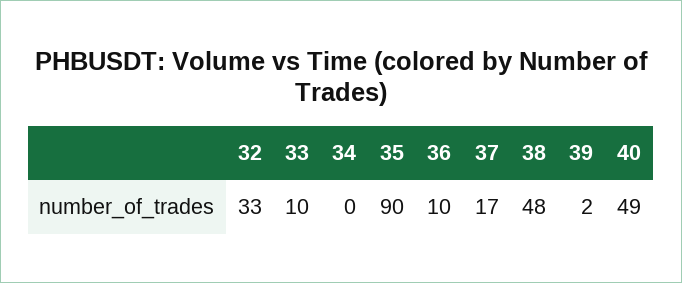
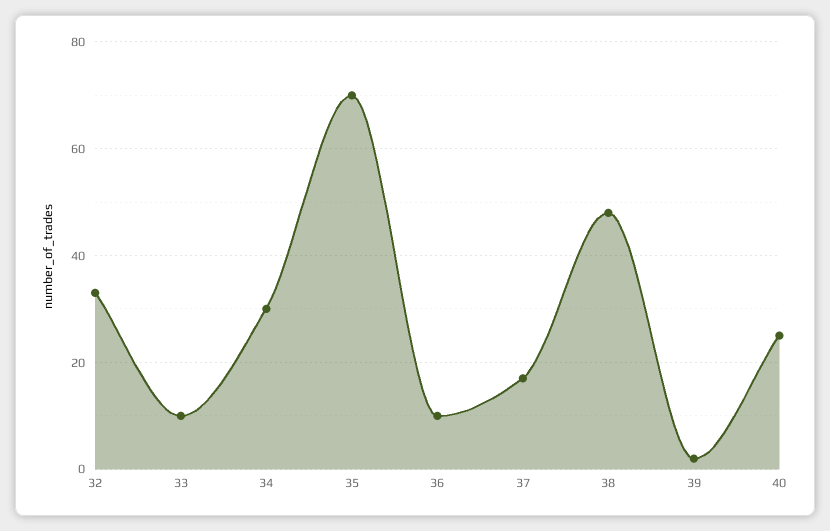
  {
    "32": 33,
    "33": 10,
-   "34": 0,
+   "34": 30,
-   "35": 90,
+   "35": 70,
    "36": 10,
    "37": 17,
    "38": 48,
    "39": 2,
-   "40": 49
+   "40": 25
  }

